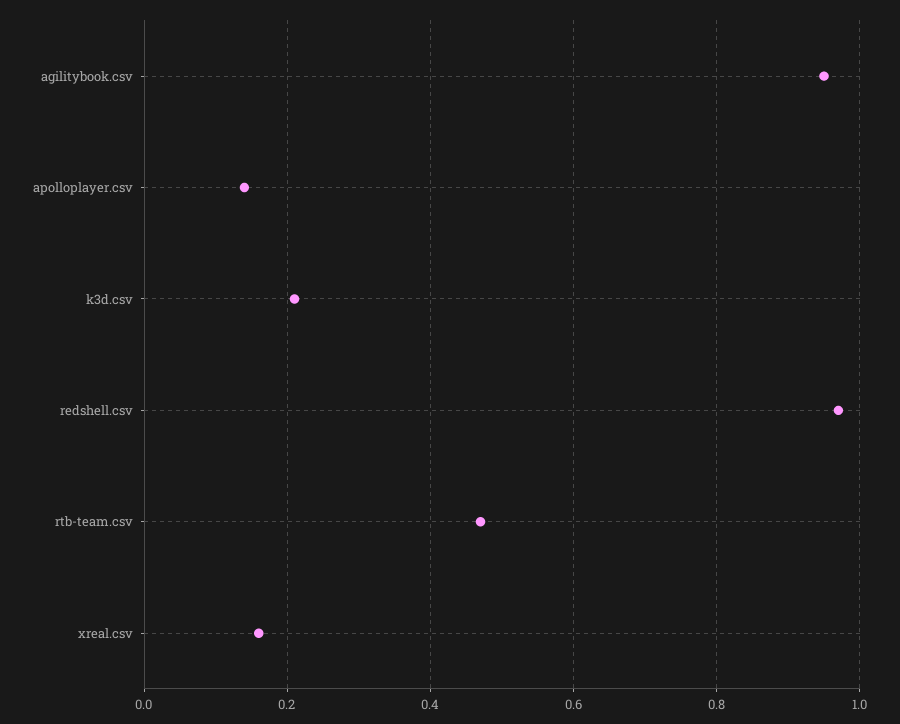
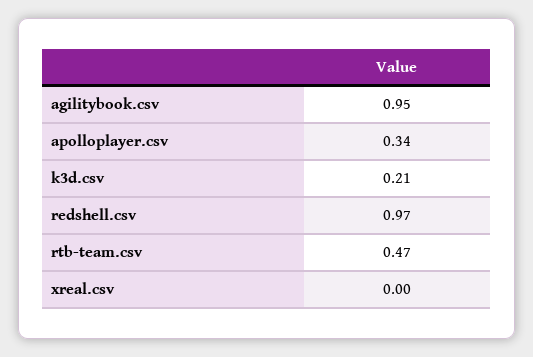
  {
    "agilitybook.csv": 0.95,
-   "apolloplayer.csv": 0.15,
+   "apolloplayer.csv": 0.34,
    "k3d.csv": 0.21,
    "redshell.csv": 0.97,
    "rtb-team.csv": 0.47,
-   "xreal.csv": 0.15
+   "xreal.csv": 0
  }

